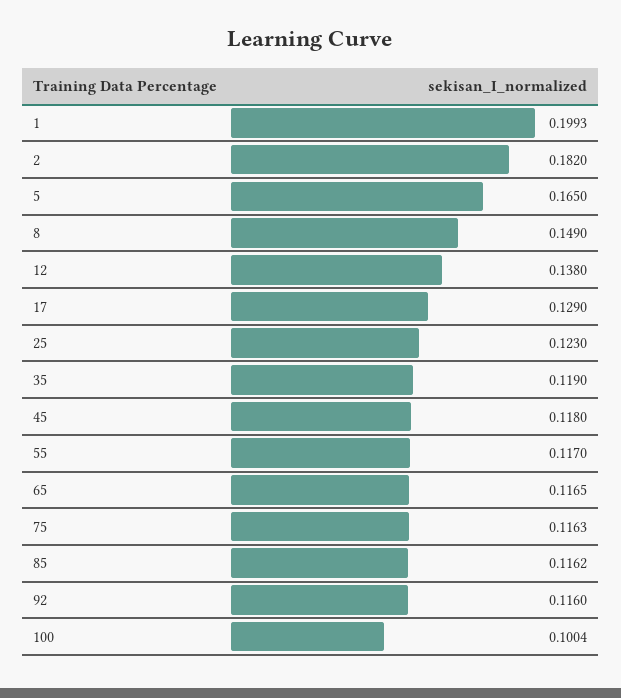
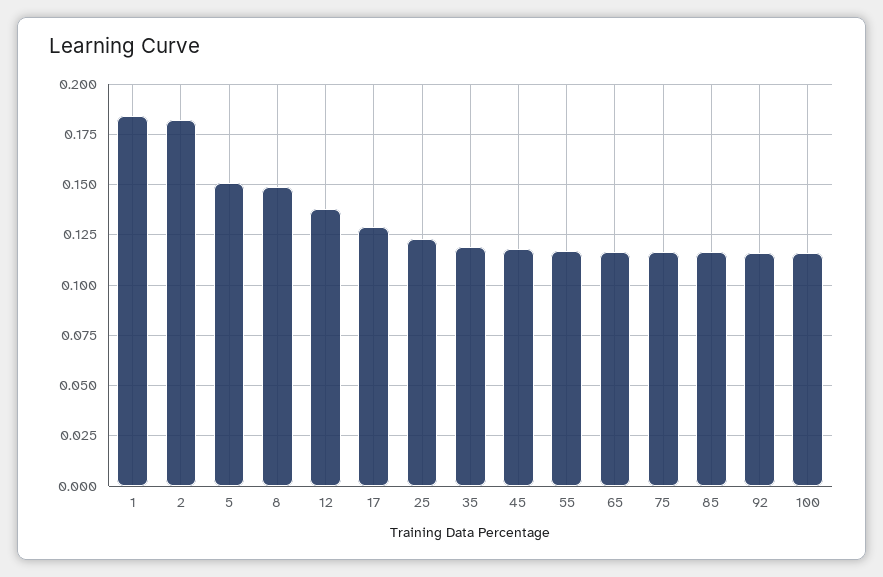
  {
-   "1": 0.1993,
+   "1": 0.185,
    "2": 0.182,
-   "5": 0.165,
+   "5": 0.15,
    "8": 0.149,
    "12": 0.138,
    "17": 0.129,
    "25": 0.123,
    "35": 0.119,
    "45": 0.118,
    "55": 0.117,
    "65": 0.1165,
    "75": 0.1163,
    "85": 0.1162,
    "92": 0.116,
-   "100": 0.1004
+   "100": 0.115
  }

